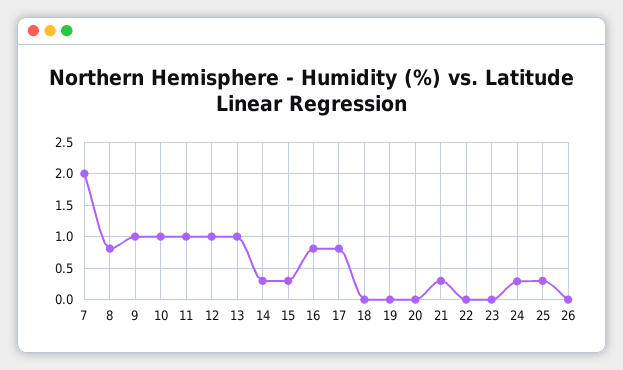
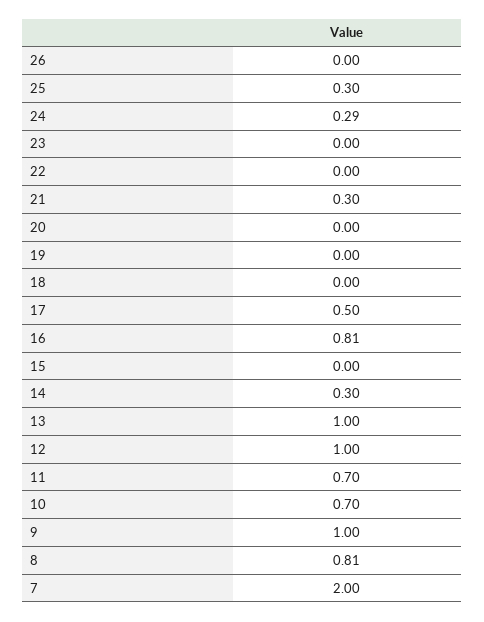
  {
    "7": 2,
    "8": 0.81,
    "9": 1,
-   "10": 1,
+   "10": 0.7,
-   "11": 1,
+   "11": 0.7,
    "12": 1,
    "13": 1,
    "14": 0.3,
-   "15": 0.3,
+   "15": 0,
    "16": 0.81,
-   "17": 0.8,
+   "17": 0.5,
    "18": 0,
    "19": 0,
    "20": 0,
    "21": 0.3,
    "22": 0,
    "23": 0,
    "24": 0.29,
    "25": 0.3,
    "26": 0
  }

